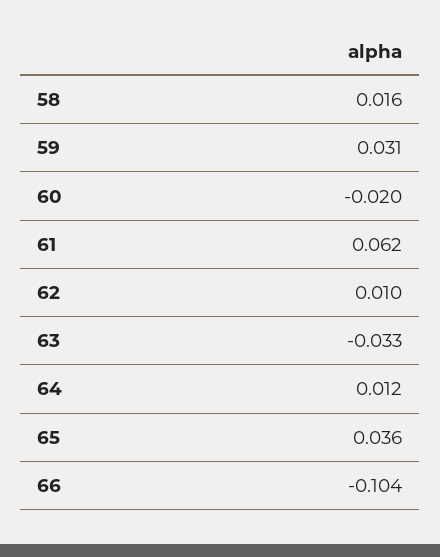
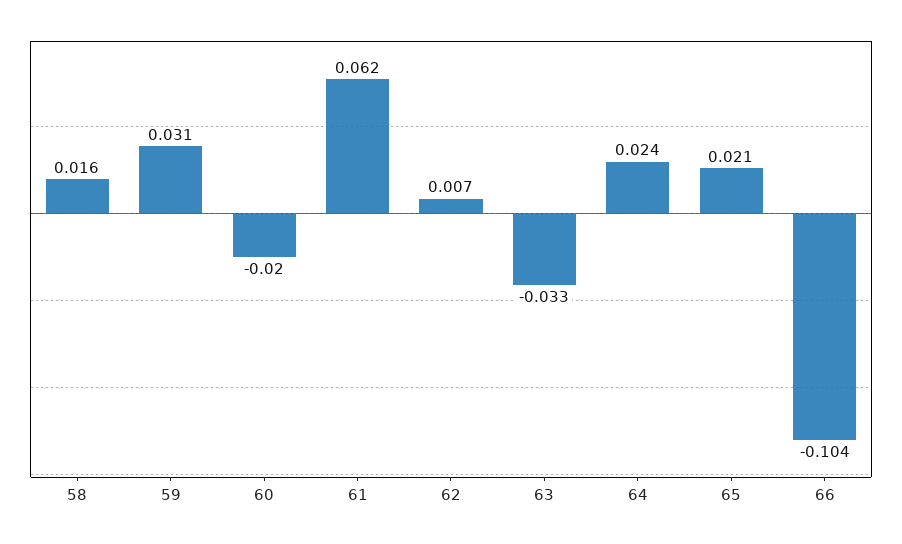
  {
    "58": 0.016,
    "59": 0.031,
    "60": -0.02,
    "61": 0.062,
-   "62": 0.01,
+   "62": 0.007,
    "63": -0.033,
-   "64": 0.012,
+   "64": 0.024,
-   "65": 0.036,
+   "65": 0.021,
    "66": -0.104
  }

